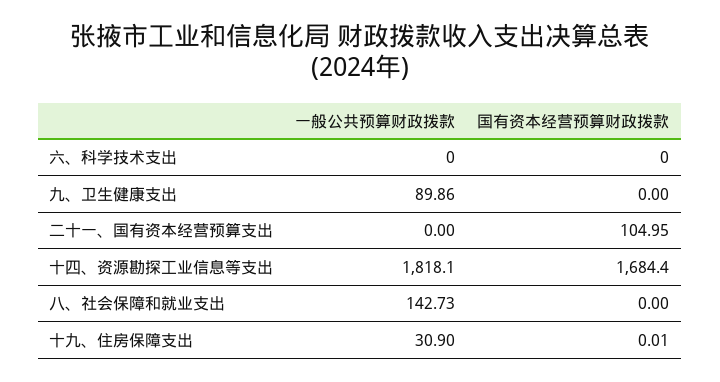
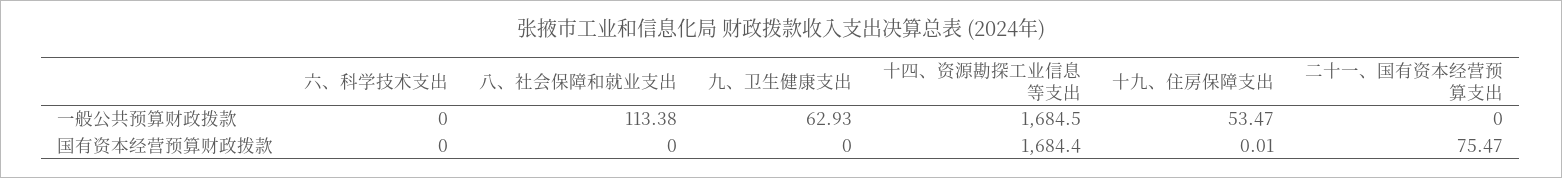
  {
    "一般公共预算财政拨款": {
      "六、科学技术支出": 0,
-     "九、卫生健康支出": 89.86,
+     "九、卫生健康支出": 62.93,
      "二十一、国有资本经营预算支出": 0,
-     "十四、资源勘探工业信息等支出": 1818.1,
+     "十四、资源勘探工业信息等支出": 1684.5,
-     "八、社会保障和就业支出": 142.73,
+     "八、社会保障和就业支出": 113.38,
-     "十九、住房保障支出": 30.9
+     "十九、住房保障支出": 53.47
    },
    "国有资本经营预算财政拨款": {
      "六、科学技术支出": 0,
      "九、卫生健康支出": 0,
-     "二十一、国有资本经营预算支出": 104.95,
+     "二十一、国有资本经营预算支出": 75.47,
      "十四、资源勘探工业信息等支出": 1684.4,
      "八、社会保障和就业支出": 0,
      "十九、住房保障支出": 0.01
    }
  }

